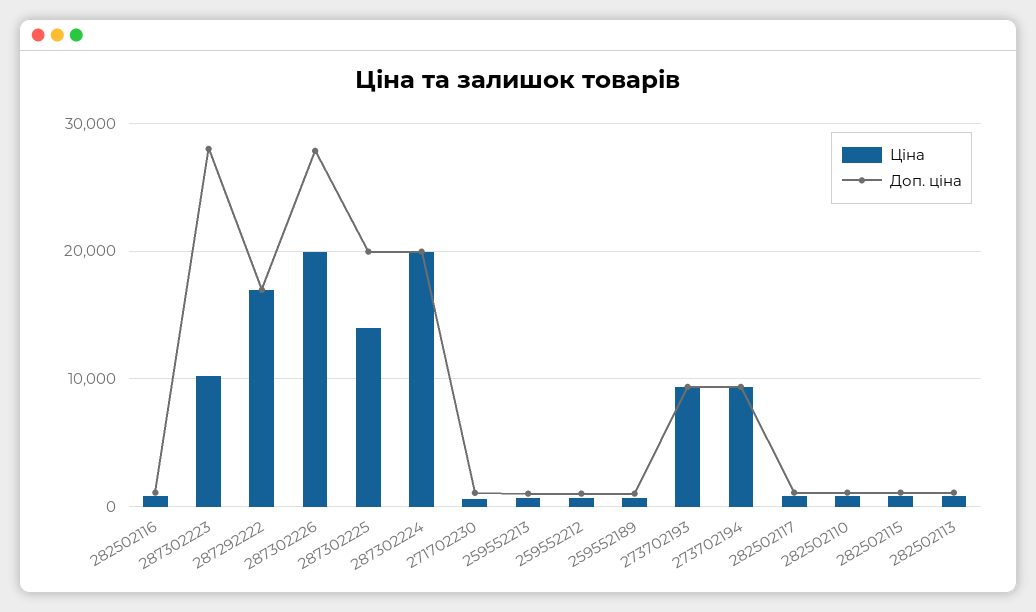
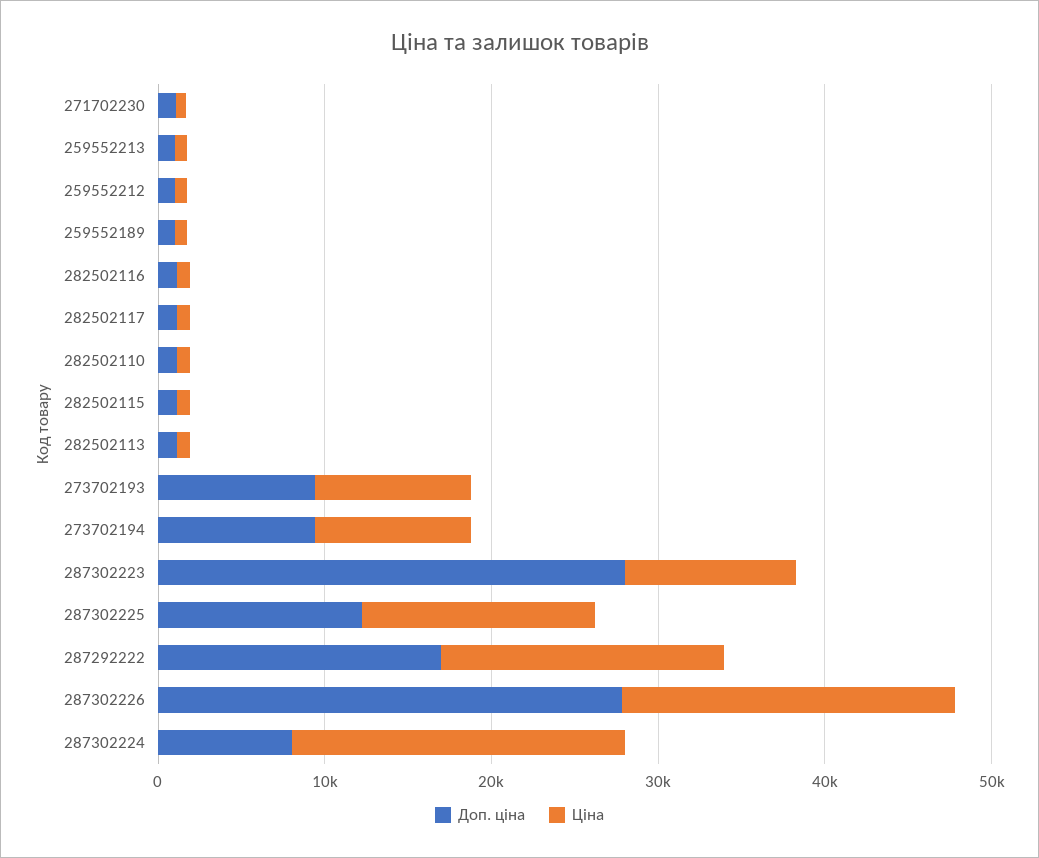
  {
    "Ціна": {
      "282502116": 1000,
      "287302223": 10000,
      "287292222": 17000,
      "287302226": 20000,
      "287302225": 14000,
      "287302224": 20000,
      "271702230": 1000,
      "259552213": 1000,
      "259552212": 1000,
      "259552189": 1000,
      "273702193": 9000,
      "273702194": 9000,
      "282502117": 1000,
      "282502110": 1000,
      "282502115": 1000,
      "282502113": 1000
    },
    "Доп. ціна": {
      "282502116": 1000,
      "287302223": 28000,
      "287292222": 17000,
      "287302226": 28000,
-     "287302225": 20000,
+     "287302225": 12000,
-     "287302224": 20000,
+     "287302224": 8000,
      "271702230": 1000,
      "259552213": 1000,
      "259552212": 1000,
      "259552189": 1000,
      "273702193": 9000,
      "273702194": 9000,
      "282502117": 1000,
      "282502110": 1000,
      "282502115": 1000,
      "282502113": 1000
    }
  }

